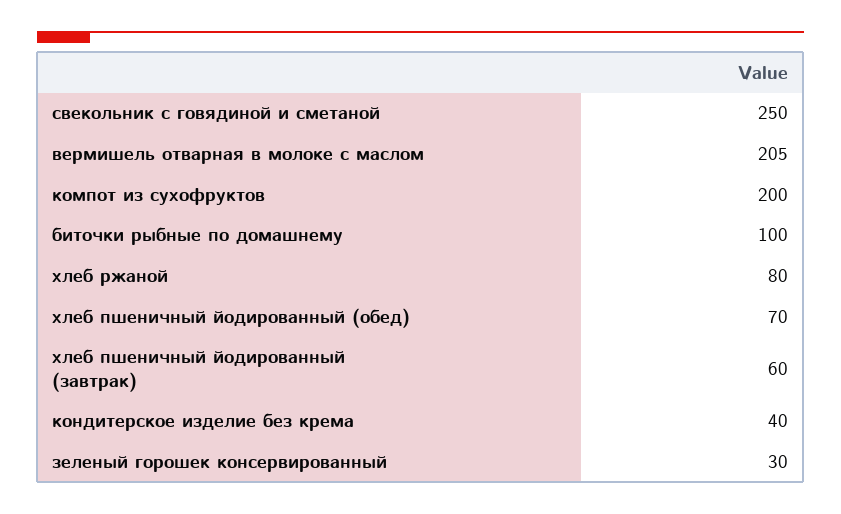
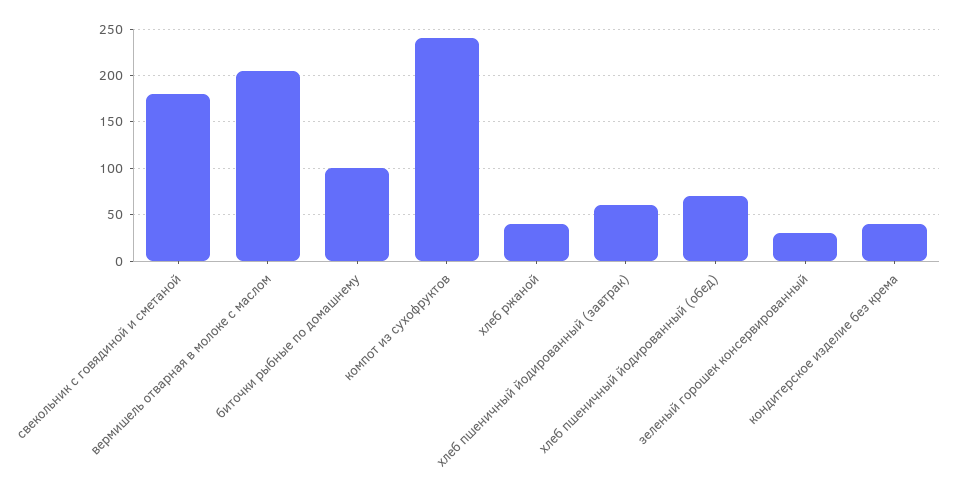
  {
-   "свекольник с говядиной и сметаной": 250,
+   "свекольник с говядиной и сметаной": 180,
    "вермишель отварная в молоке с маслом": 205,
-   "компот из сухофруктов": 200,
+   "компот из сухофруктов": 240,
    "биточки рыбные по домашнему": 100,
-   "хлеб ржаной": 80,
+   "хлеб ржаной": 40,
    "хлеб пшеничный йодированный (обед)": 70,
    "хлеб пшеничный йодированный (завтрак)": 60,
    "кондитерское изделие без крема": 40,
    "зеленый горошек консервированный": 30
  }

